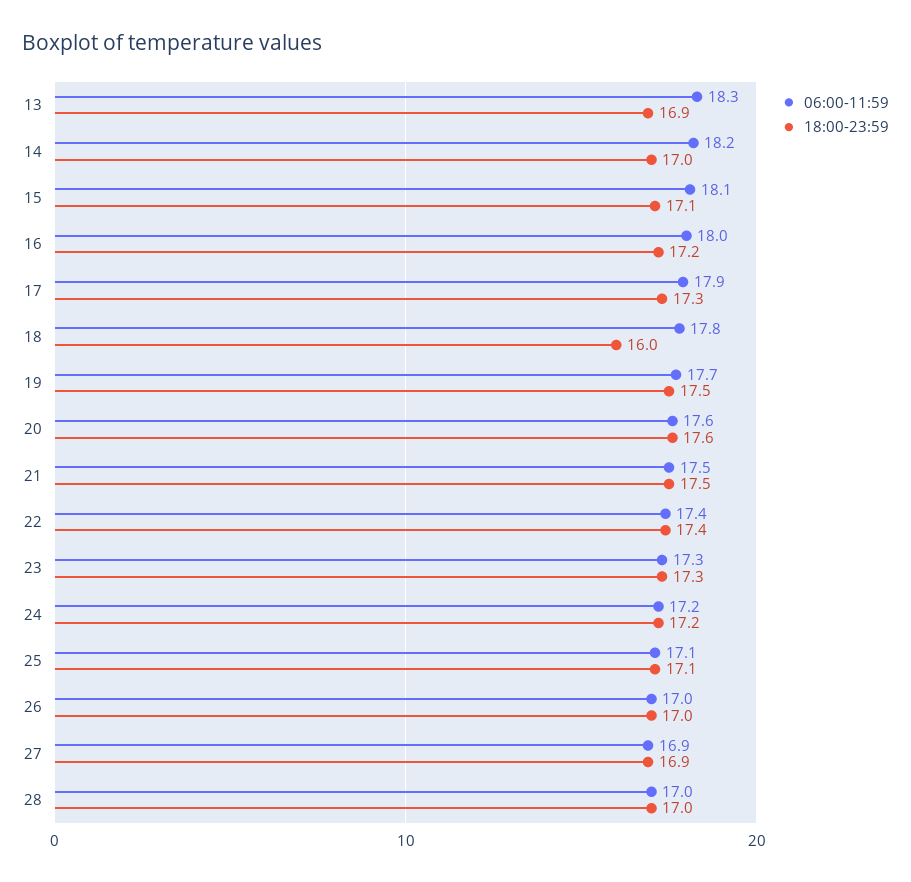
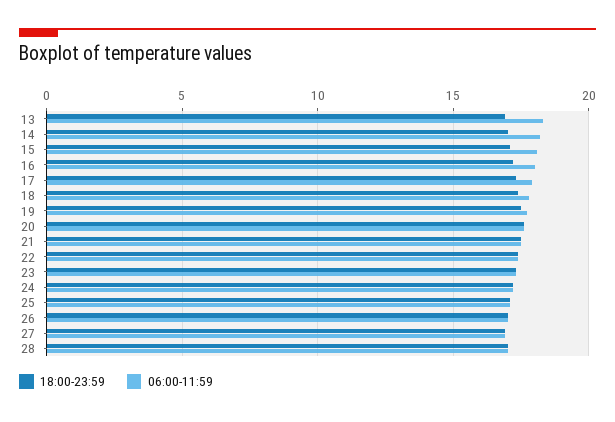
  {
    "06:00-11:59": {
      "13": 18.3,
      "14": 18.2,
      "15": 18.1,
      "16": 18,
      "17": 17.9,
      "18": 17.8,
      "19": 17.7,
      "20": 17.6,
      "21": 17.5,
      "22": 17.4,
      "23": 17.3,
      "24": 17.2,
      "25": 17.1,
      "26": 17,
      "27": 16.9,
      "28": 17
    },
    "18:00-23:59": {
      "13": 16.9,
      "14": 17,
      "15": 17.1,
      "16": 17.2,
      "17": 17.3,
-     "18": 16,
+     "18": 17.5,
      "19": 17.5,
      "20": 17.6,
      "21": 17.5,
      "22": 17.4,
      "23": 17.3,
      "24": 17.2,
      "25": 17.1,
      "26": 17,
      "27": 16.9,
      "28": 17
    }
  }

